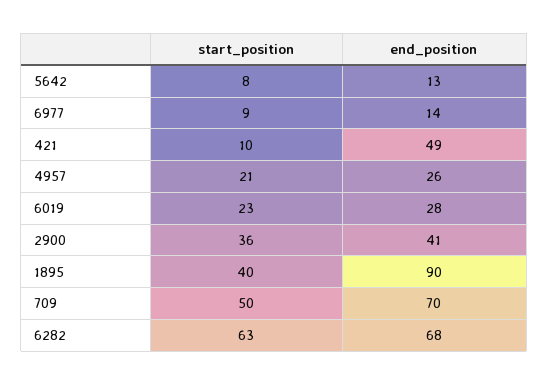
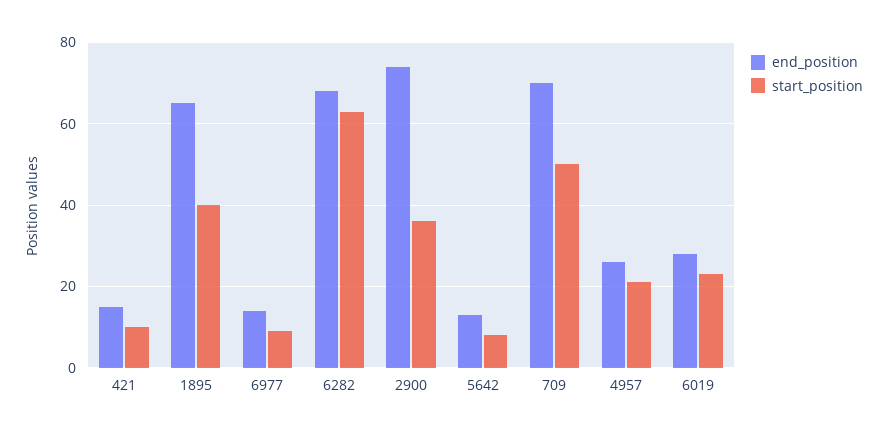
  {
    "start_position": {
      "5642": 8,
      "6977": 9,
      "421": 10,
      "4957": 21,
      "6019": 23,
      "2900": 36,
      "1895": 40,
      "709": 50,
      "6282": 63
    },
    "end_position": {
      "5642": 13,
      "6977": 14,
-     "421": 49,
+     "421": 15,
      "4957": 26,
      "6019": 28,
-     "2900": 41,
+     "2900": 75,
-     "1895": 90,
+     "1895": 65,
      "709": 70,
      "6282": 68
    }
  }

